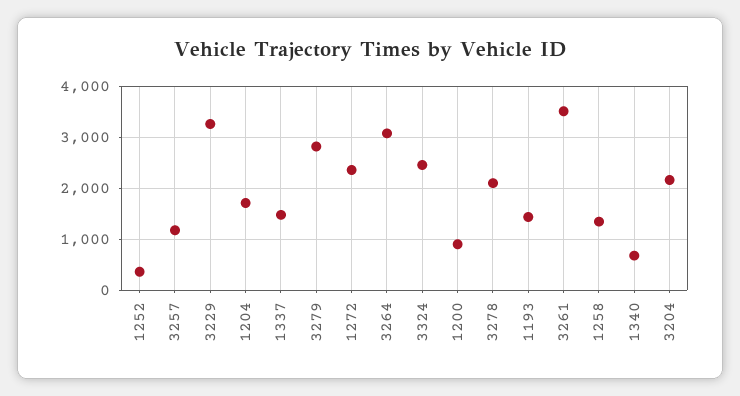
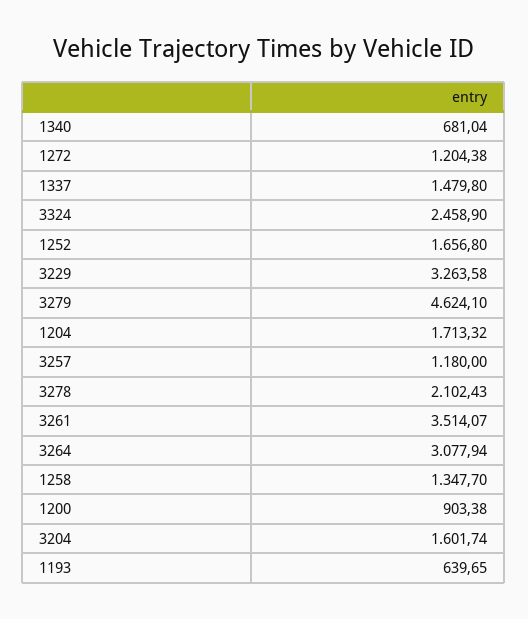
  {
-   "1252": 400,
+   "1252": 1656.8,
    "3257": 1180,
    "3229": 3263.58,
    "1204": 1713.32,
    "1337": 1479.8,
-   "3279": 2800,
+   "3279": 4624.1,
-   "1272": 2400,
+   "1272": 1204.38,
    "3264": 3077.94,
    "3324": 2458.9,
    "1200": 903.38,
    "3278": 2102.43,
-   "1193": 1400,
+   "1193": 639.65,
    "3261": 3514.07,
    "1258": 1347.7,
    "1340": 681.04,
-   "3204": 2200
+   "3204": 1601.74
  }

